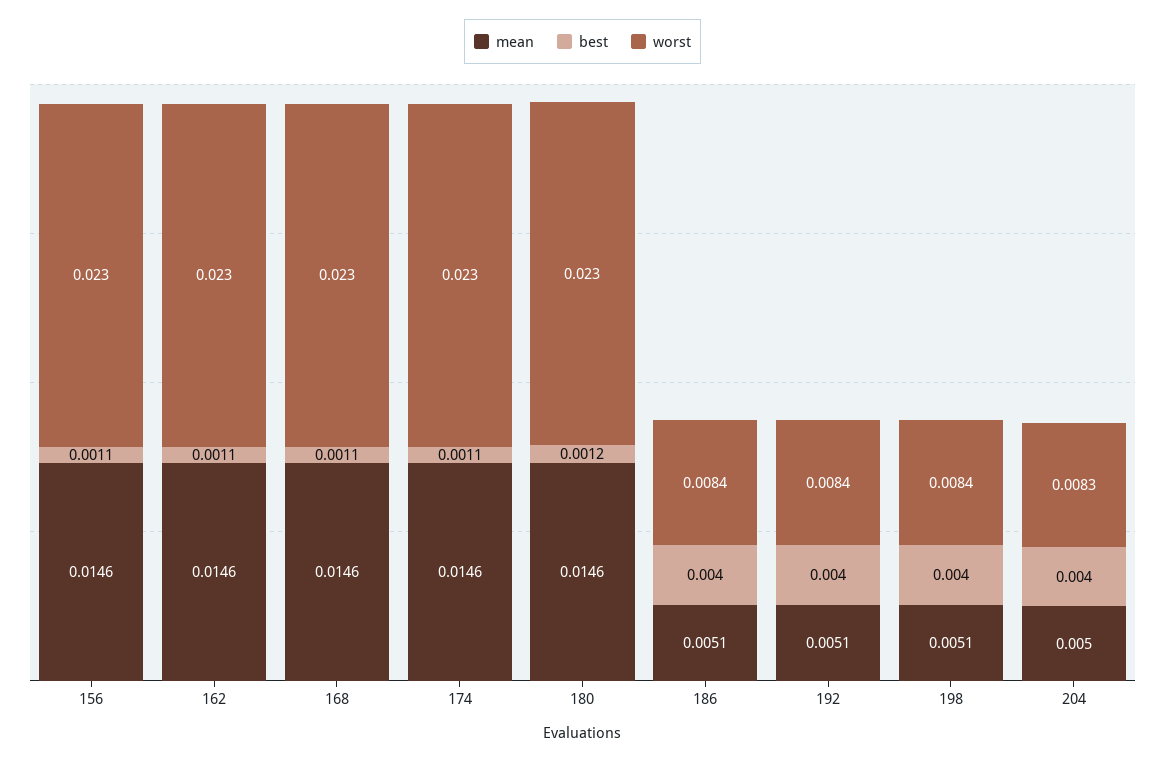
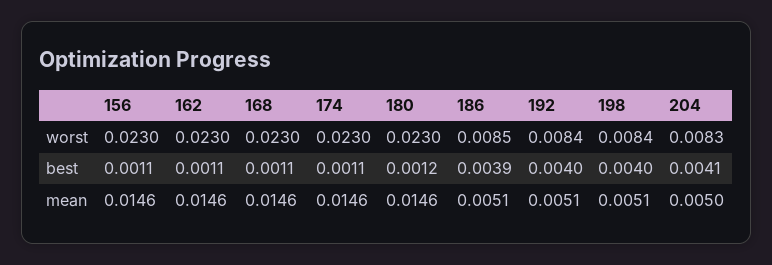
  {
    "mean": {
      "156": 0.0146,
      "162": 0.0146,
      "168": 0.0146,
      "174": 0.0146,
      "180": 0.0146,
      "186": 0.0051,
      "192": 0.0051,
      "198": 0.0051,
      "204": 0.005
    },
    "best": {
      "156": 0.0011,
      "162": 0.0011,
      "168": 0.0011,
      "174": 0.0011,
      "180": 0.0012,
-     "186": 0.004,
+     "186": 0.0039,
      "192": 0.004,
      "198": 0.004,
-     "204": 0.004
+     "204": 0.0041
    },
    "worst": {
      "156": 0.023,
      "162": 0.023,
      "168": 0.023,
      "174": 0.023,
      "180": 0.023,
-     "186": 0.0084,
+     "186": 0.0085,
      "192": 0.0084,
      "198": 0.0084,
      "204": 0.0083
    }
  }

